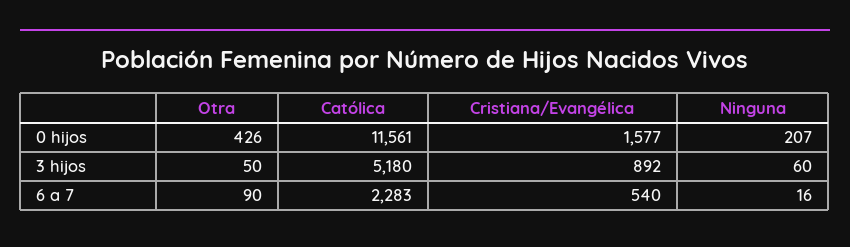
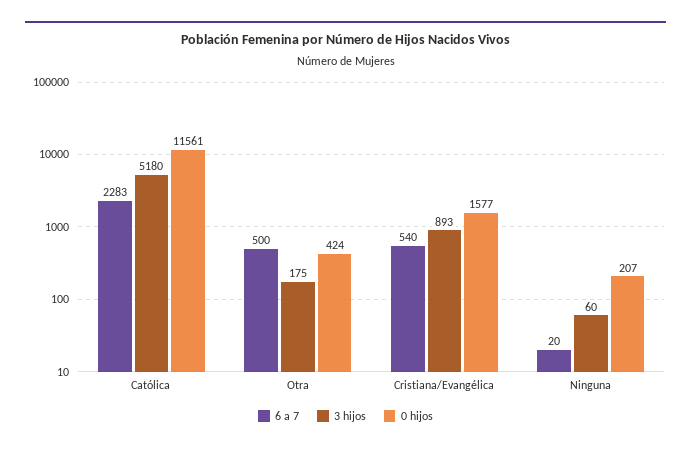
  {
    "0 hijos": {
-     "Otra": 426,
+     "Otra": 424,
      "Católica": 11561,
      "Cristiana/Evangélica": 1577,
      "Ninguna": 207
    },
    "3 hijos": {
-     "Otra": 50,
+     "Otra": 175,
      "Católica": 5180,
-     "Cristiana/Evangélica": 892,
+     "Cristiana/Evangélica": 893,
      "Ninguna": 60
    },
    "6 a 7": {
-     "Otra": 90,
+     "Otra": 500,
      "Católica": 2283,
      "Cristiana/Evangélica": 540,
-     "Ninguna": 16
+     "Ninguna": 20
    }
  }

